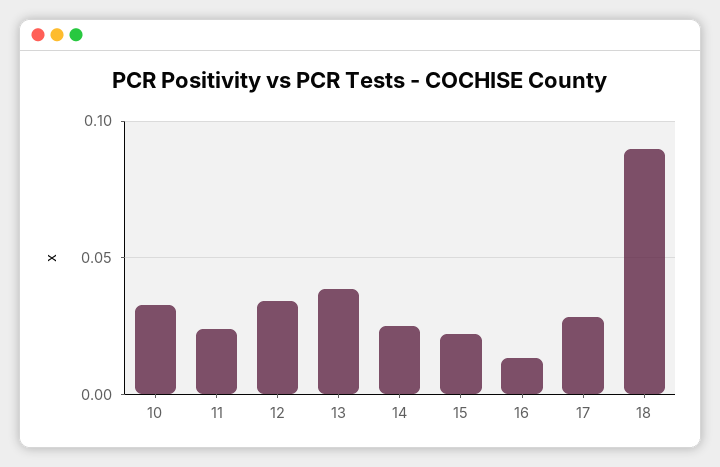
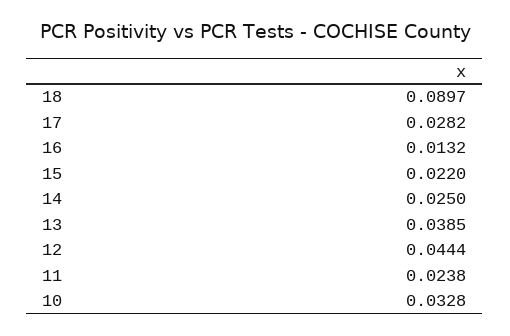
  {
    "10": 0.0328,
    "11": 0.0238,
-   "12": 0.035,
+   "12": 0.0444,
    "13": 0.0385,
    "14": 0.025,
    "15": 0.022,
    "16": 0.0132,
    "17": 0.0282,
    "18": 0.0897
  }

